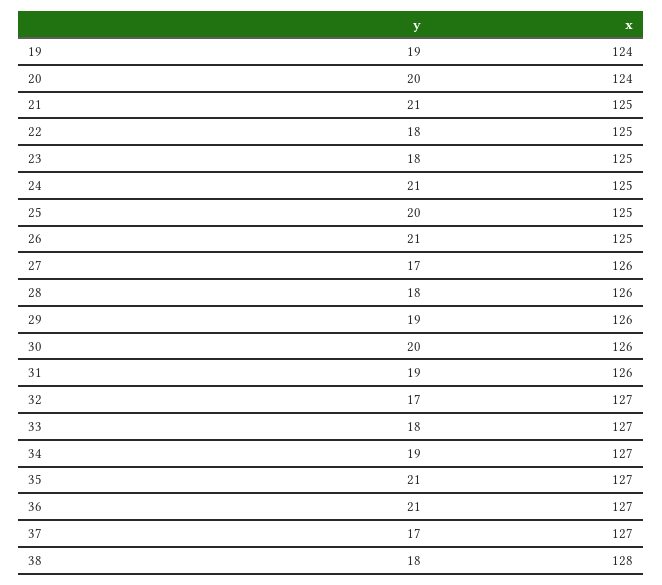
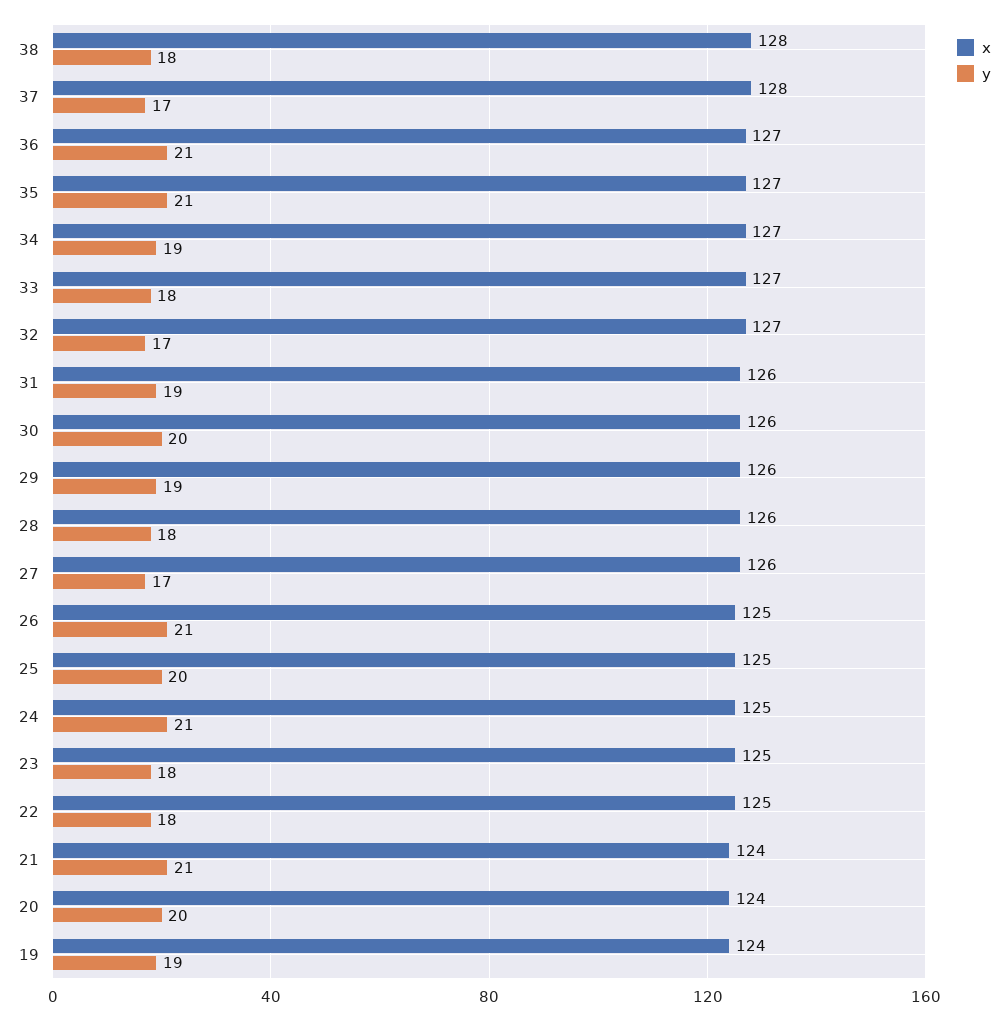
  {
    "y": {
      "19": 19,
      "20": 20,
      "21": 21,
      "22": 18,
      "23": 18,
      "24": 21,
      "25": 20,
      "26": 21,
      "27": 17,
      "28": 18,
      "29": 19,
      "30": 20,
      "31": 19,
      "32": 17,
      "33": 18,
      "34": 19,
      "35": 21,
      "36": 21,
      "37": 17,
      "38": 18
    },
    "x": {
      "19": 124,
      "20": 124,
-     "21": 125,
+     "21": 124,
      "22": 125,
      "23": 125,
      "24": 125,
      "25": 125,
      "26": 125,
      "27": 126,
      "28": 126,
      "29": 126,
      "30": 126,
      "31": 126,
      "32": 127,
      "33": 127,
      "34": 127,
      "35": 127,
      "36": 127,
-     "37": 127,
+     "37": 128,
      "38": 128
    }
  }

